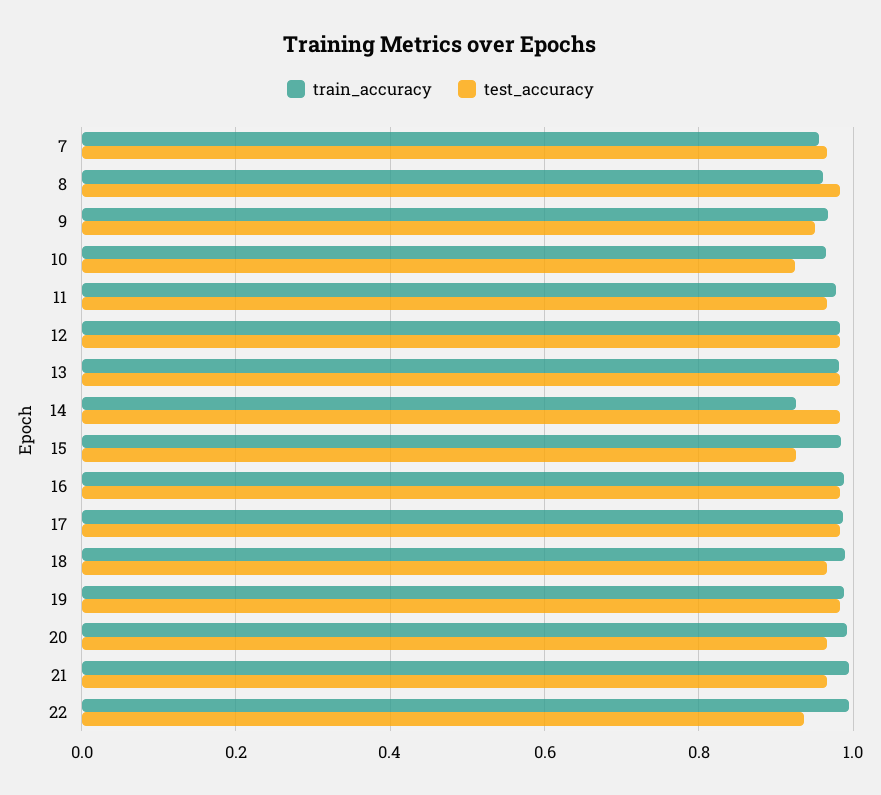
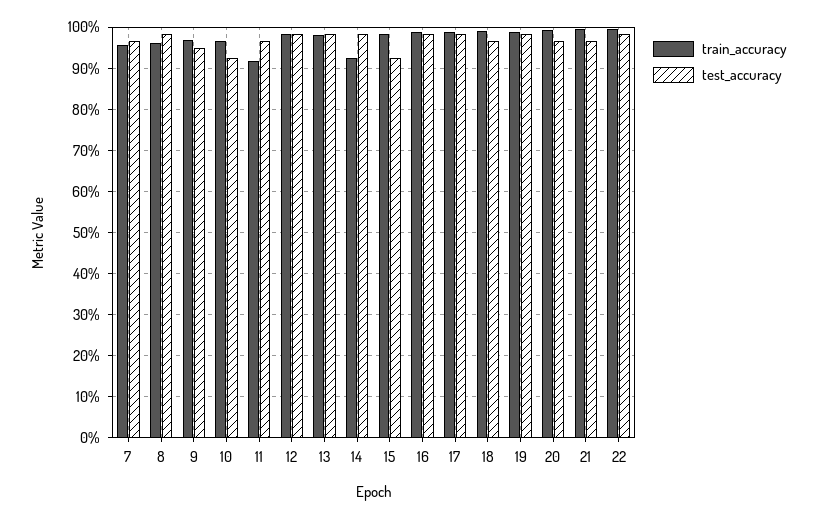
  {
    "train_accuracy": {
      "7": 0.96,
      "8": 0.96,
      "9": 0.96,
      "10": 0.96,
-     "11": 0.98,
+     "11": 0.92,
      "12": 0.98,
      "13": 0.98,
      "14": 0.92,
      "15": 0.98,
      "16": 0.98,
      "17": 0.98,
      "18": 0.98,
      "19": 0.98,
      "20": 1,
      "21": 1,
      "22": 1
    },
    "test_accuracy": {
      "7": 0.96,
      "8": 0.98,
      "9": 0.96,
      "10": 0.92,
      "11": 0.96,
      "12": 0.98,
      "13": 0.98,
      "14": 0.98,
      "15": 0.92,
      "16": 0.98,
      "17": 0.98,
      "18": 0.96,
      "19": 0.98,
      "20": 0.96,
      "21": 0.96,
-     "22": 0.94
+     "22": 0.98
    }
  }

